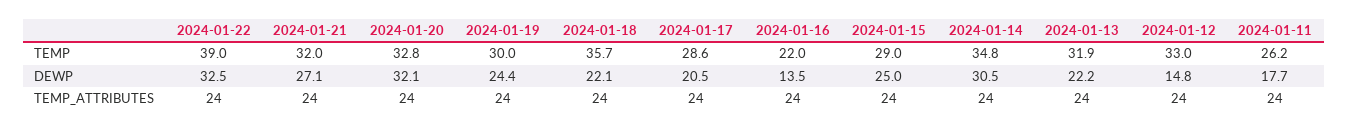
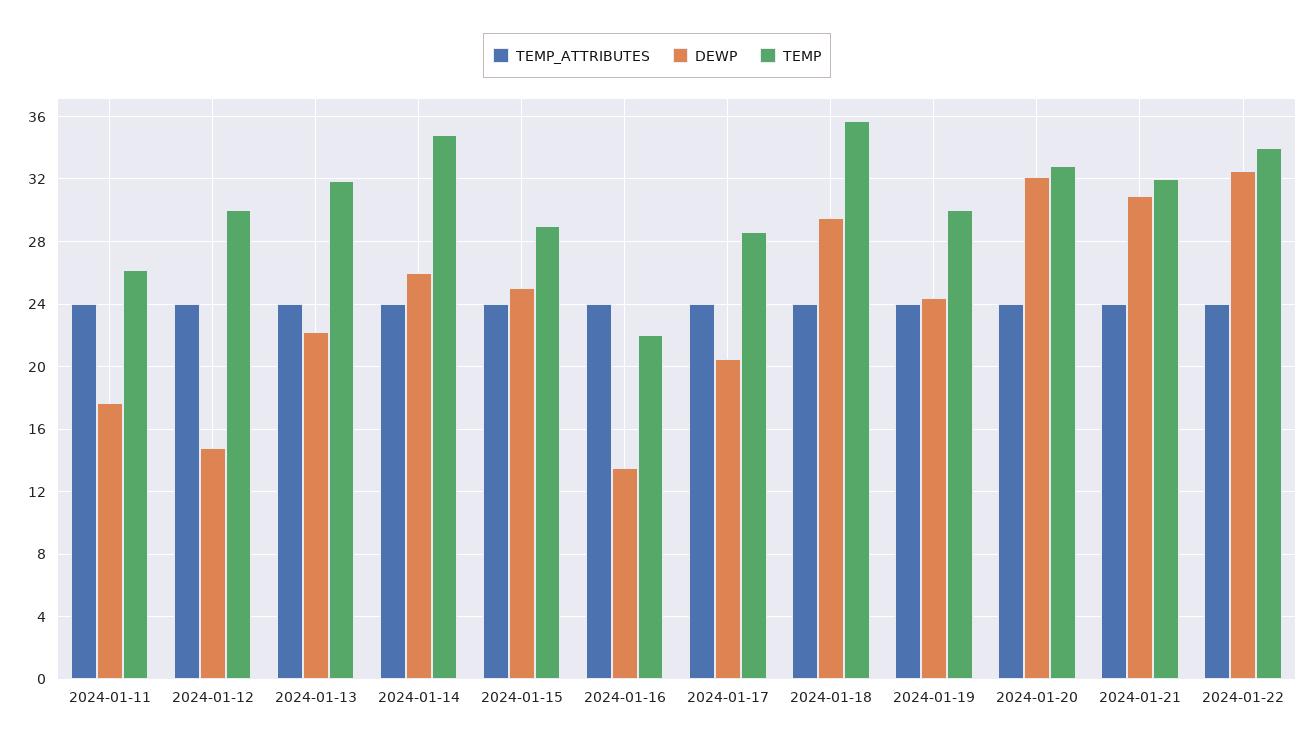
  {
    "TEMP": {
-     "2024-01-22": 39,
+     "2024-01-22": 34,
      "2024-01-21": 32,
      "2024-01-20": 32.8,
      "2024-01-19": 30,
      "2024-01-18": 35.7,
      "2024-01-17": 28.6,
      "2024-01-16": 22,
      "2024-01-15": 29,
      "2024-01-14": 34.8,
      "2024-01-13": 31.9,
-     "2024-01-12": 33,
+     "2024-01-12": 30,
      "2024-01-11": 26.2
    },
    "DEWP": {
      "2024-01-22": 32.5,
-     "2024-01-21": 27.1,
+     "2024-01-21": 31,
      "2024-01-20": 32.1,
      "2024-01-19": 24.4,
-     "2024-01-18": 22.1,
+     "2024-01-18": 29.5,
      "2024-01-17": 20.5,
      "2024-01-16": 13.5,
      "2024-01-15": 25,
-     "2024-01-14": 30.5,
+     "2024-01-14": 26,
      "2024-01-13": 22.2,
      "2024-01-12": 14.8,
      "2024-01-11": 17.7
    },
    "TEMP_ATTRIBUTES": {
      "2024-01-22": 24,
      "2024-01-21": 24,
      "2024-01-20": 24,
      "2024-01-19": 24,
      "2024-01-18": 24,
      "2024-01-17": 24,
      "2024-01-16": 24,
      "2024-01-15": 24,
      "2024-01-14": 24,
      "2024-01-13": 24,
      "2024-01-12": 24,
      "2024-01-11": 24
    }
  }

